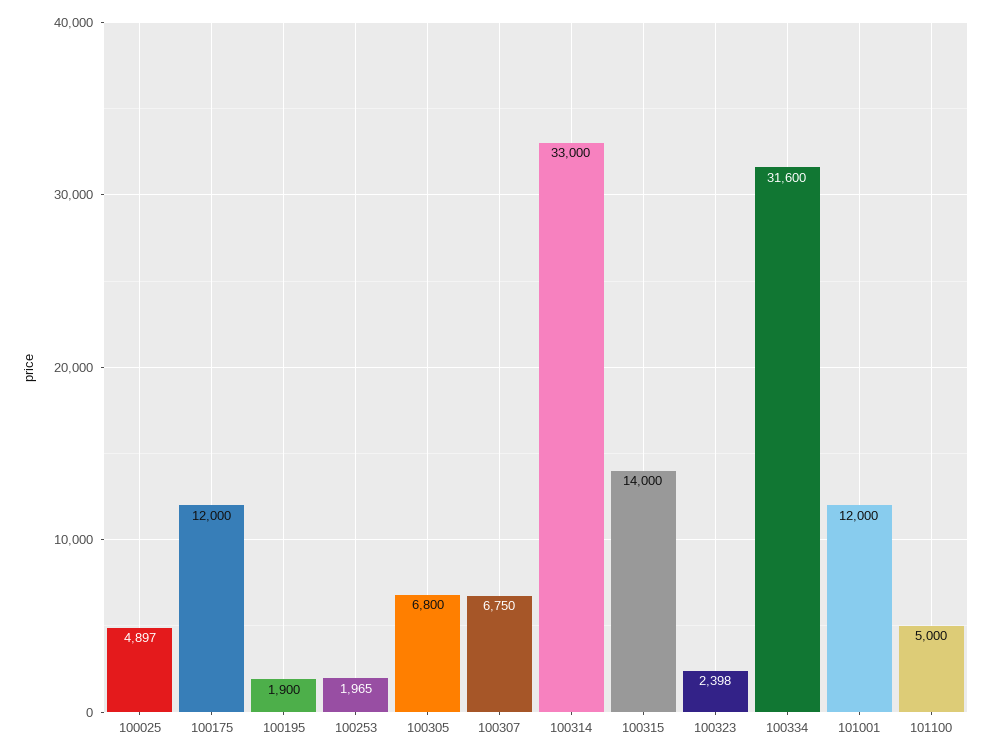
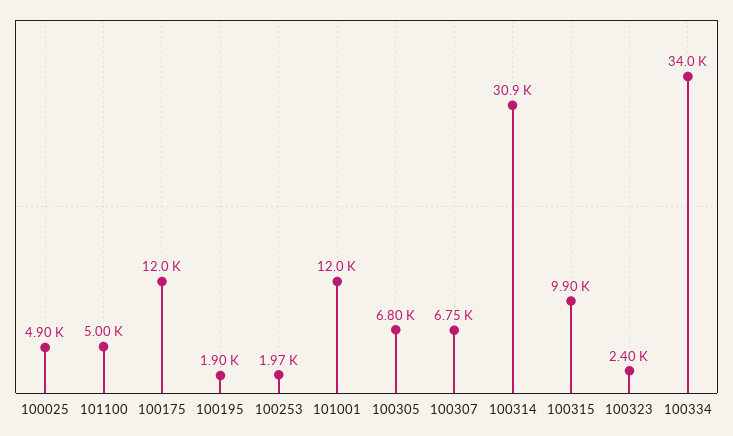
  {
    "100025": 4897,
    "100175": 12000,
    "100195": 1900,
    "100253": 1965,
    "100305": 6800,
    "100307": 6750,
-   "100314": 33000,
+   "100314": 30900,
-   "100315": 14000,
+   "100315": 9900,
    "100323": 2398,
-   "100334": 31600,
+   "100334": 34000,
    "101001": 12000,
    "101100": 5000
  }

